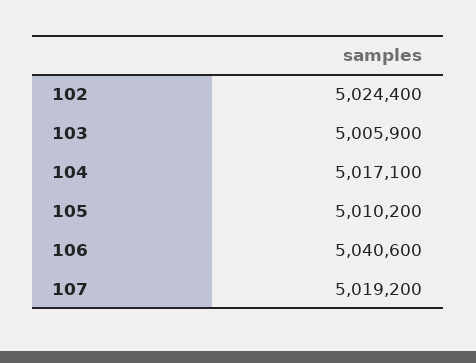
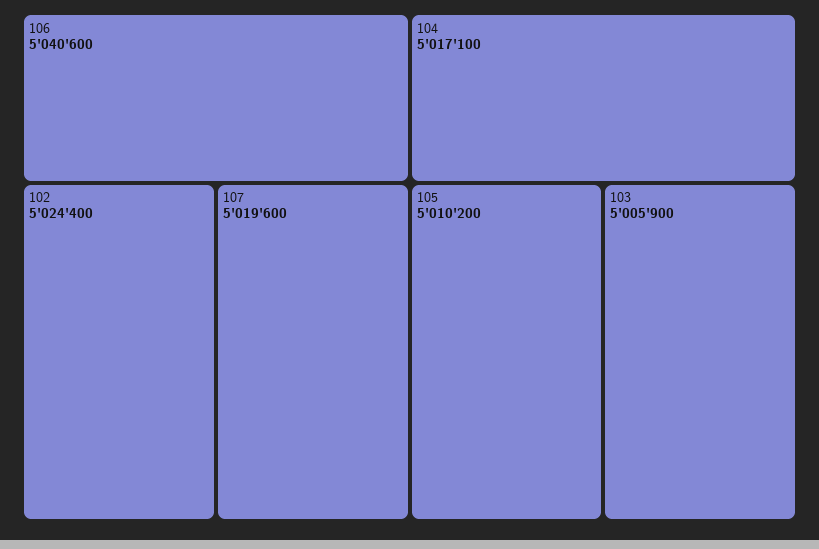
  {
    "102": 5024400,
    "103": 5005900,
    "104": 5017100,
    "105": 5010200,
    "106": 5040600,
-   "107": 5019200
+   "107": 5019600
  }

